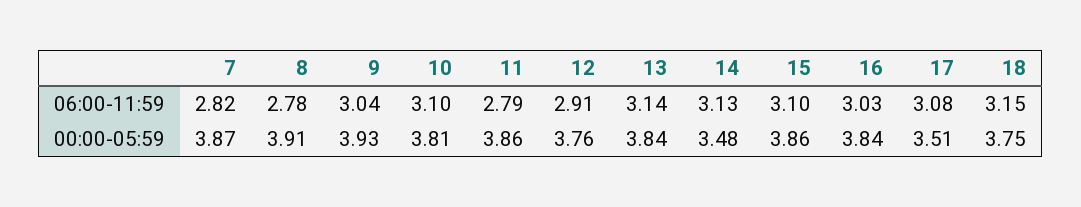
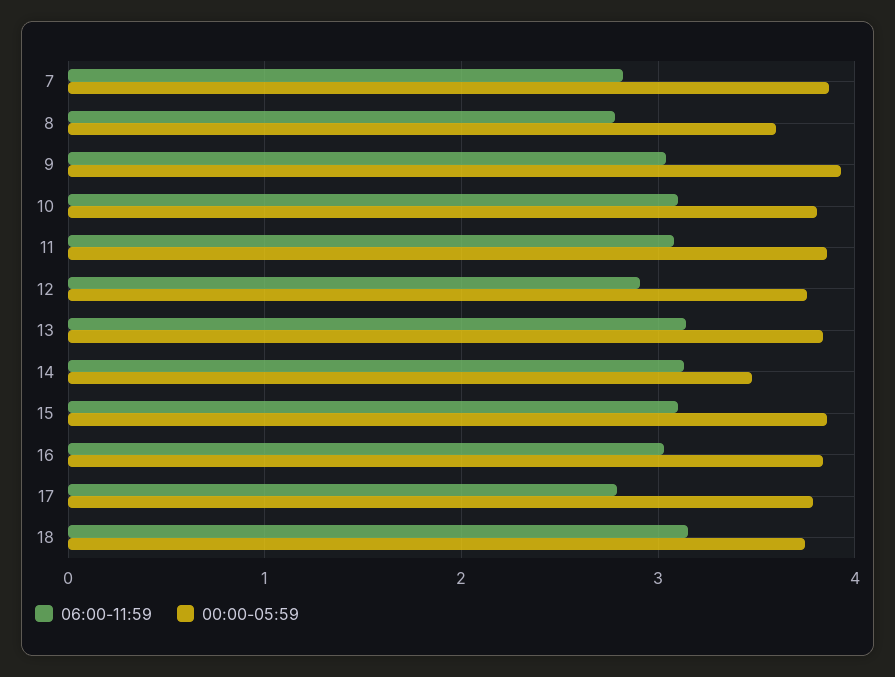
  {
    "06:00-11:59": {
      "7": 2.82,
      "8": 2.78,
      "9": 3.04,
      "10": 3.1,
-     "11": 2.79,
+     "11": 3.1,
      "12": 2.91,
      "13": 3.14,
      "14": 3.13,
      "15": 3.1,
      "16": 3.03,
-     "17": 3.08,
+     "17": 2.8,
      "18": 3.15
    },
    "00:00-05:59": {
      "7": 3.87,
-     "8": 3.91,
+     "8": 3.6,
      "9": 3.93,
      "10": 3.81,
      "11": 3.86,
      "12": 3.76,
      "13": 3.84,
      "14": 3.48,
      "15": 3.86,
      "16": 3.84,
-     "17": 3.51,
+     "17": 3.8,
      "18": 3.75
    }
  }

